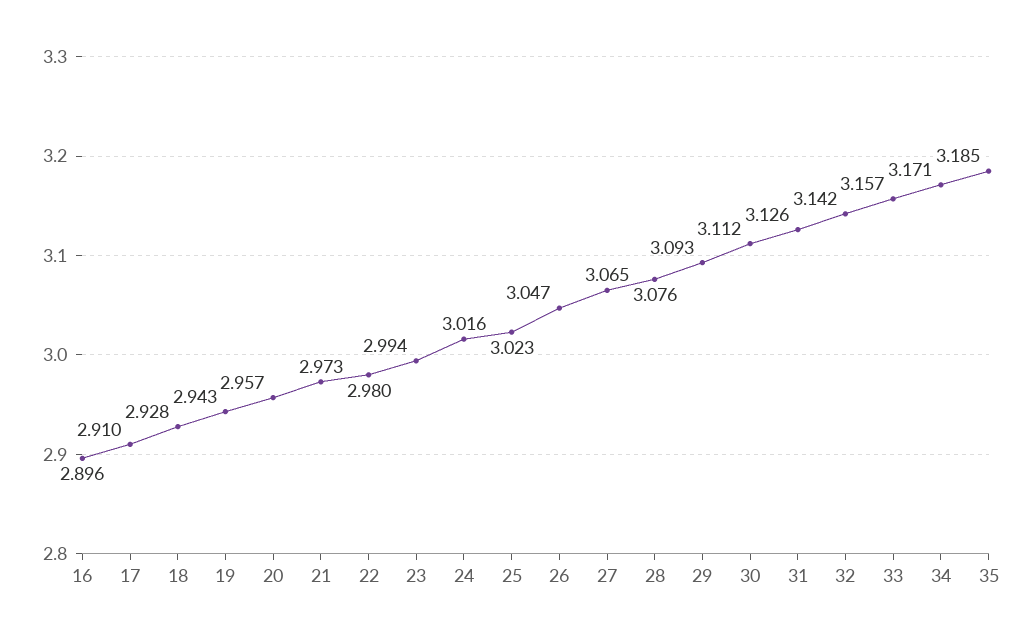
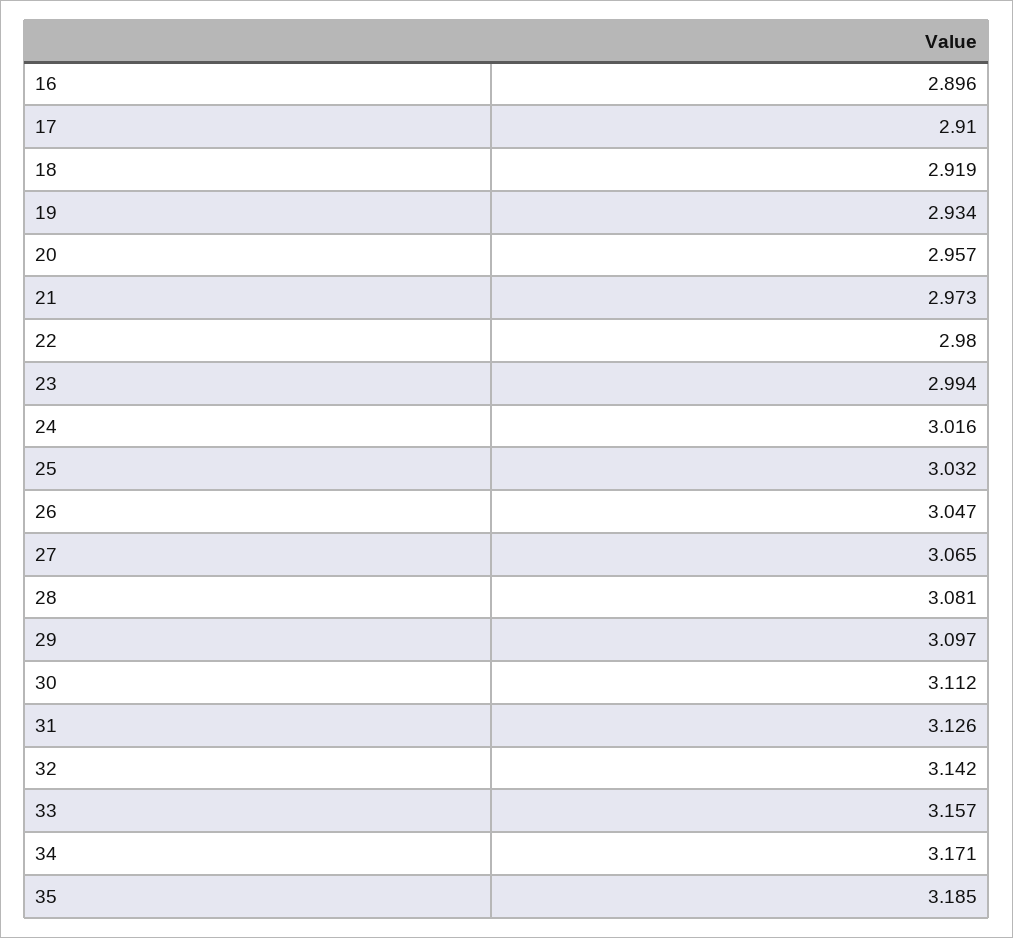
  {
    "16": 2.896,
    "17": 2.91,
-   "18": 2.928,
+   "18": 2.919,
-   "19": 2.943,
+   "19": 2.934,
    "20": 2.957,
    "21": 2.973,
    "22": 2.98,
    "23": 2.994,
    "24": 3.016,
-   "25": 3.023,
+   "25": 3.032,
    "26": 3.047,
    "27": 3.065,
-   "28": 3.076,
+   "28": 3.081,
-   "29": 3.093,
+   "29": 3.097,
    "30": 3.112,
    "31": 3.126,
    "32": 3.142,
    "33": 3.157,
    "34": 3.171,
    "35": 3.185
  }

